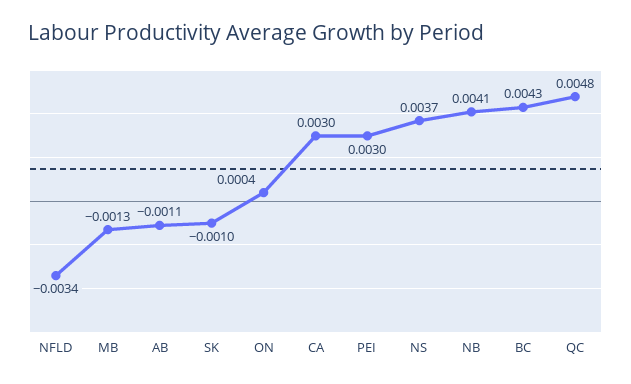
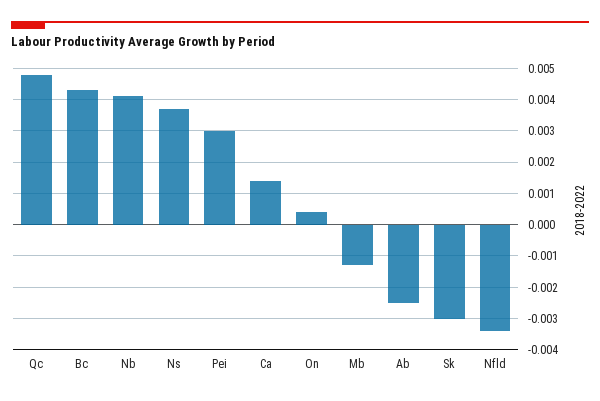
  {
    "NFLD": -0.0034,
    "MB": -0.0013,
-   "AB": -0.0011,
+   "AB": -0.0025,
-   "SK": -0.001,
+   "SK": -0.003,
    "ON": 0.0004,
-   "CA": 0.003,
+   "CA": 0.0015,
    "PEI": 0.003,
    "NS": 0.0037,
    "NB": 0.0041,
    "BC": 0.0043,
    "QC": 0.0048
  }

